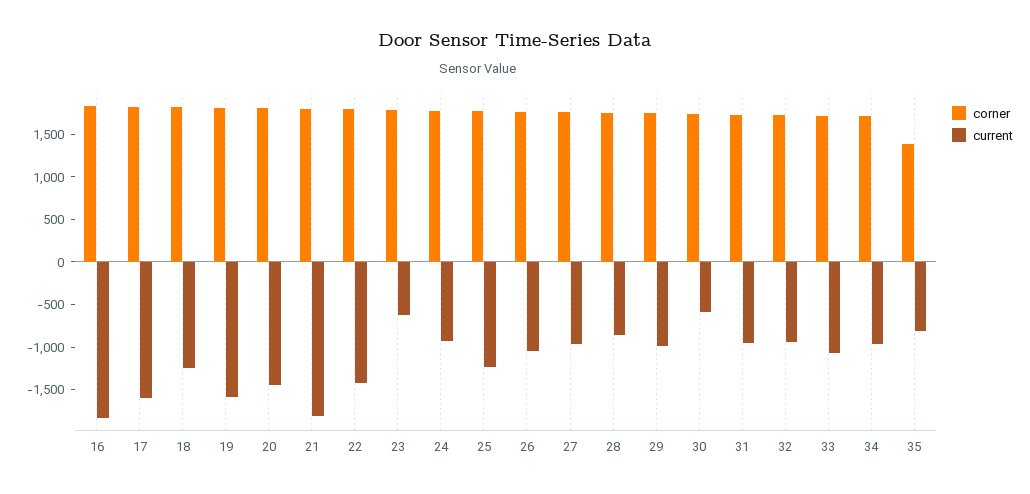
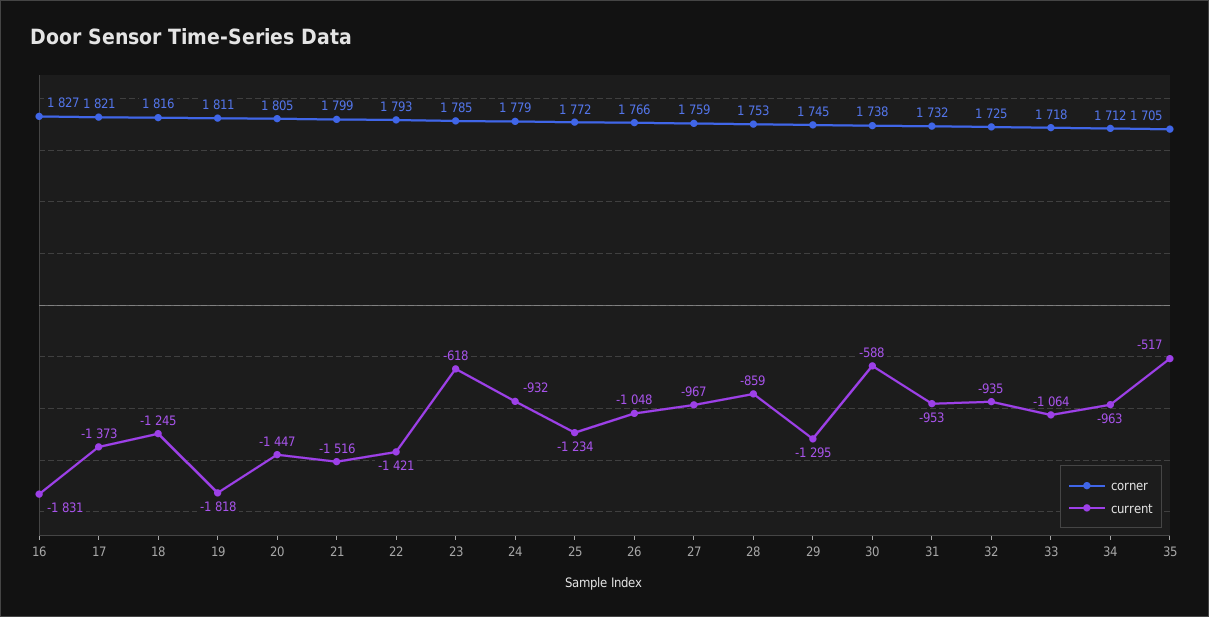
  {
    "corner": {
      "16": 1827,
      "17": 1821,
      "18": 1816,
      "19": 1811,
      "20": 1805,
      "21": 1799,
      "22": 1793,
      "23": 1785,
      "24": 1779,
      "25": 1772,
      "26": 1766,
      "27": 1759,
      "28": 1753,
      "29": 1745,
      "30": 1738,
      "31": 1732,
      "32": 1725,
      "33": 1718,
      "34": 1712,
-     "35": 1400
+     "35": 1705
    },
    "current": {
      "16": -1831,
-     "17": -1600,
+     "17": -1373,
      "18": -1245,
-     "19": -1600,
+     "19": -1818,
      "20": -1447,
-     "21": -1800,
+     "21": -1516,
      "22": -1421,
      "23": -618,
      "24": -932,
      "25": -1234,
      "26": -1048,
      "27": -967,
      "28": -859,
-     "29": -1000,
+     "29": -1295,
      "30": -588,
      "31": -953,
      "32": -935,
      "33": -1064,
      "34": -963,
-     "35": -800
+     "35": -517
    }
  }

